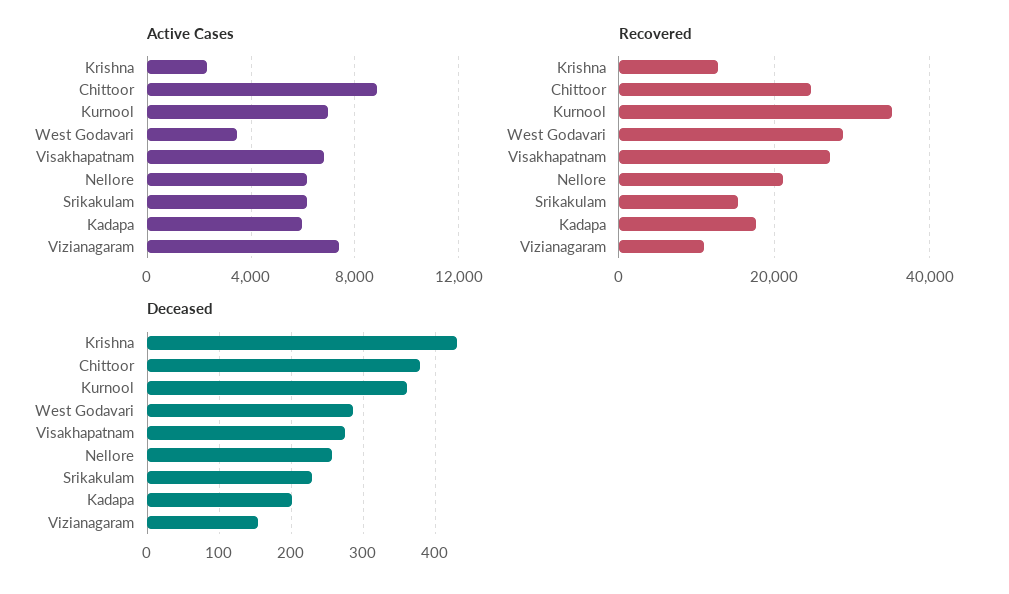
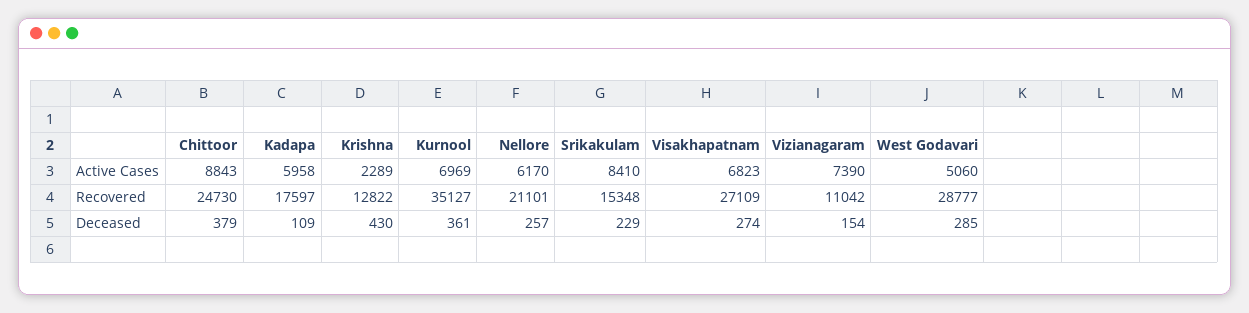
  {
    "Active Cases": {
      "Krishna": 2289,
      "Chittoor": 8843,
      "Kurnool": 6969,
-     "West Godavari": 3500,
+     "West Godavari": 5060,
      "Visakhapatnam": 6823,
      "Nellore": 6170,
-     "Srikakulam": 6000,
+     "Srikakulam": 8410,
      "Kadapa": 5958,
      "Vizianagaram": 7390
    },
    "Recovered": {
      "Krishna": 12822,
      "Chittoor": 24730,
      "Kurnool": 35127,
      "West Godavari": 28777,
      "Visakhapatnam": 27109,
      "Nellore": 21101,
      "Srikakulam": 15348,
      "Kadapa": 17597,
      "Vizianagaram": 11042
    },
    "Deceased": {
      "Krishna": 430,
      "Chittoor": 379,
      "Kurnool": 361,
      "West Godavari": 285,
      "Visakhapatnam": 274,
      "Nellore": 257,
      "Srikakulam": 229,
-     "Kadapa": 200,
+     "Kadapa": 109,
      "Vizianagaram": 154
    }
  }

